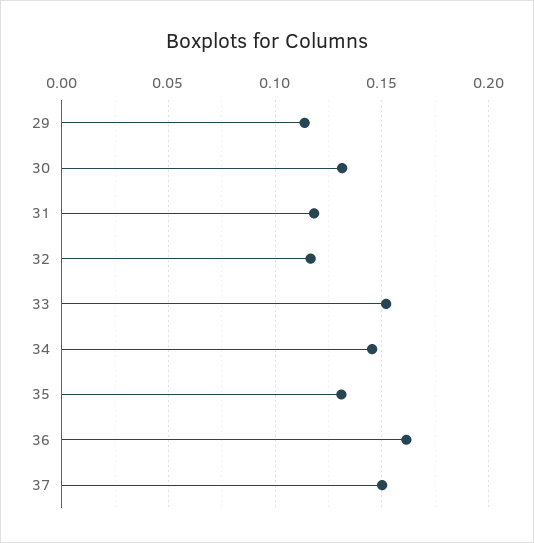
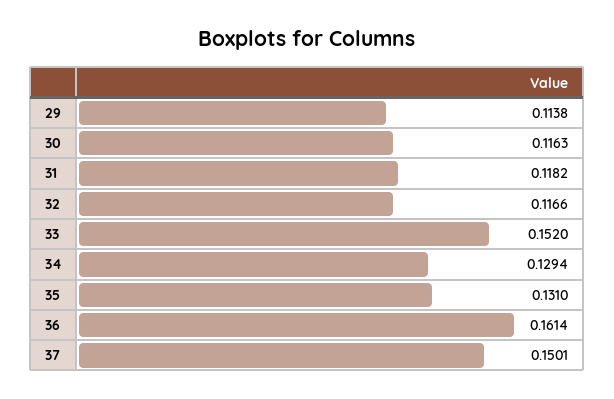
  {
    "29": 0.1138,
-   "30": 0.13,
+   "30": 0.1163,
    "31": 0.1182,
    "32": 0.1166,
    "33": 0.152,
-   "34": 0.145,
+   "34": 0.1294,
    "35": 0.131,
    "36": 0.1614,
    "37": 0.1501
  }

